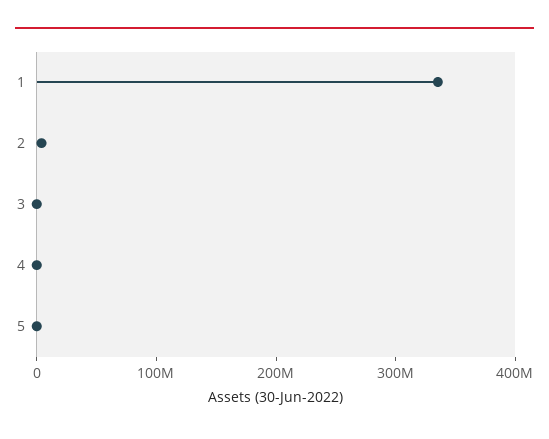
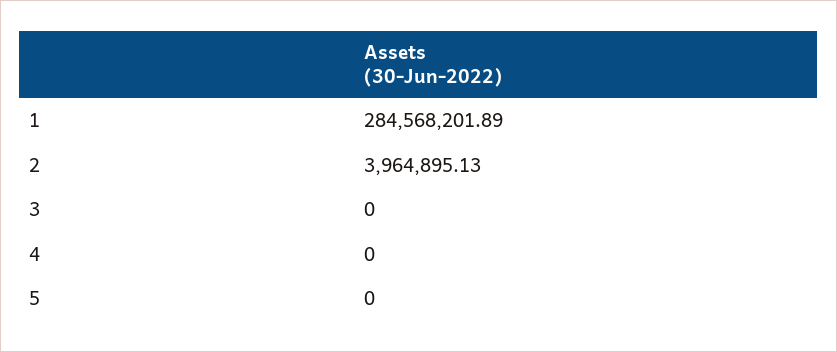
  {
-   "1": 340000000,
+   "1": 284568201.89,
    "2": 3964895.13,
    "3": 0,
    "4": 0,
    "5": 0
  }

